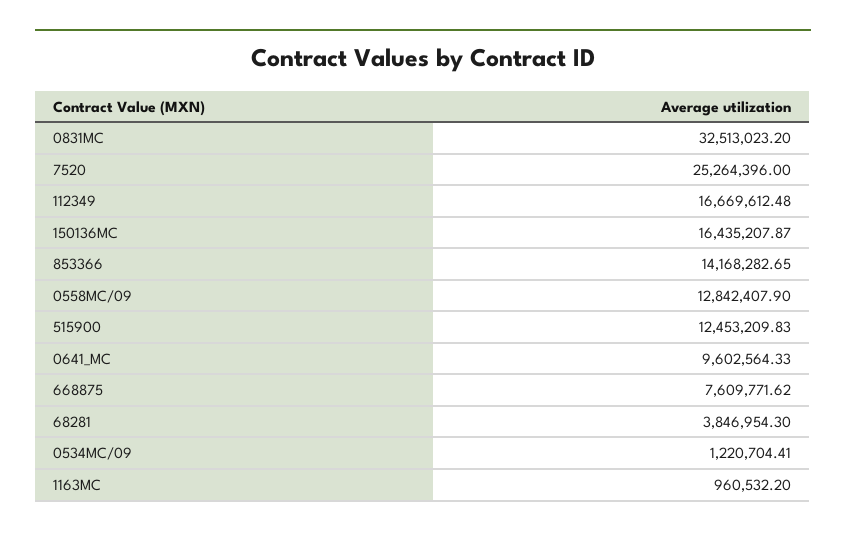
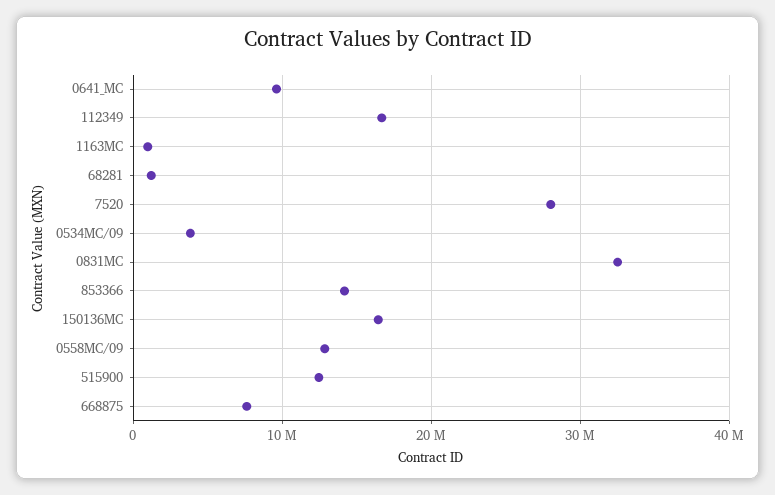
  {
    "0831MC": 32513023.2,
-   "7520": 25264396,
+   "7520": 28000000,
    "112349": 16669612.48,
    "150136MC": 16435207.87,
    "853366": 14168282.65,
    "0558MC/09": 12842407.9,
    "515900": 12453209.83,
    "0641_MC": 9602564.33,
    "668875": 7609771.62,
-   "68281": 3846954.3,
+   "68281": 1000000,
-   "0534MC/09": 1220704.41,
+   "0534MC/09": 4000000,
    "1163MC": 960532.2
  }

